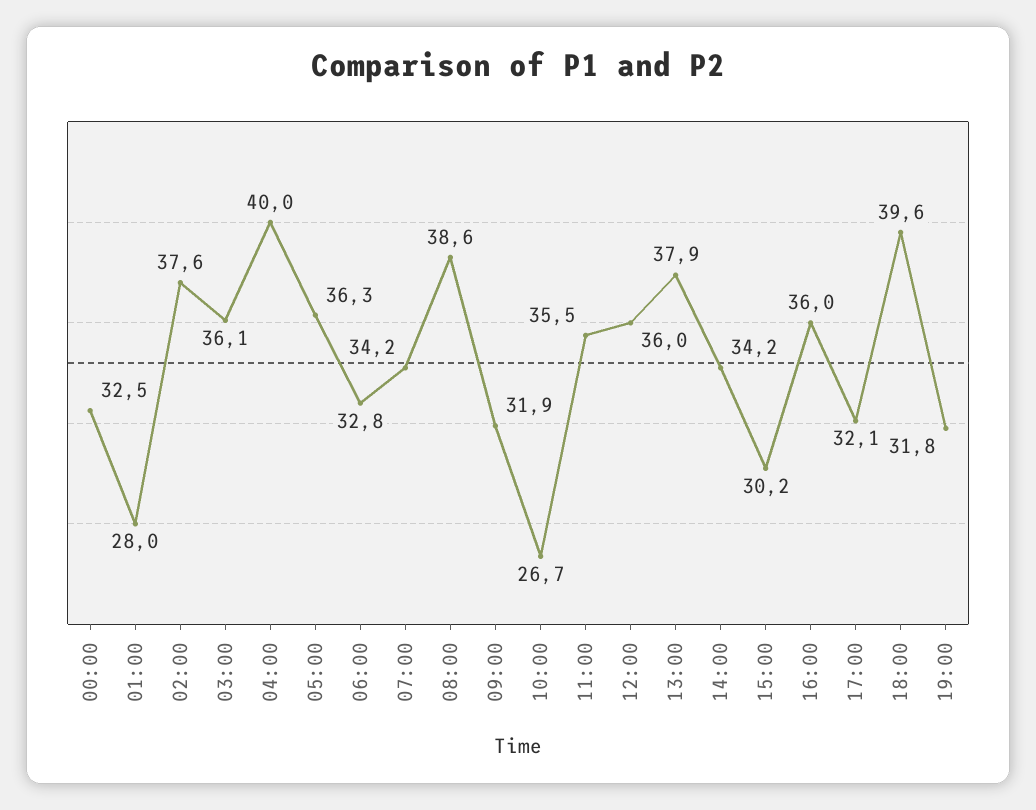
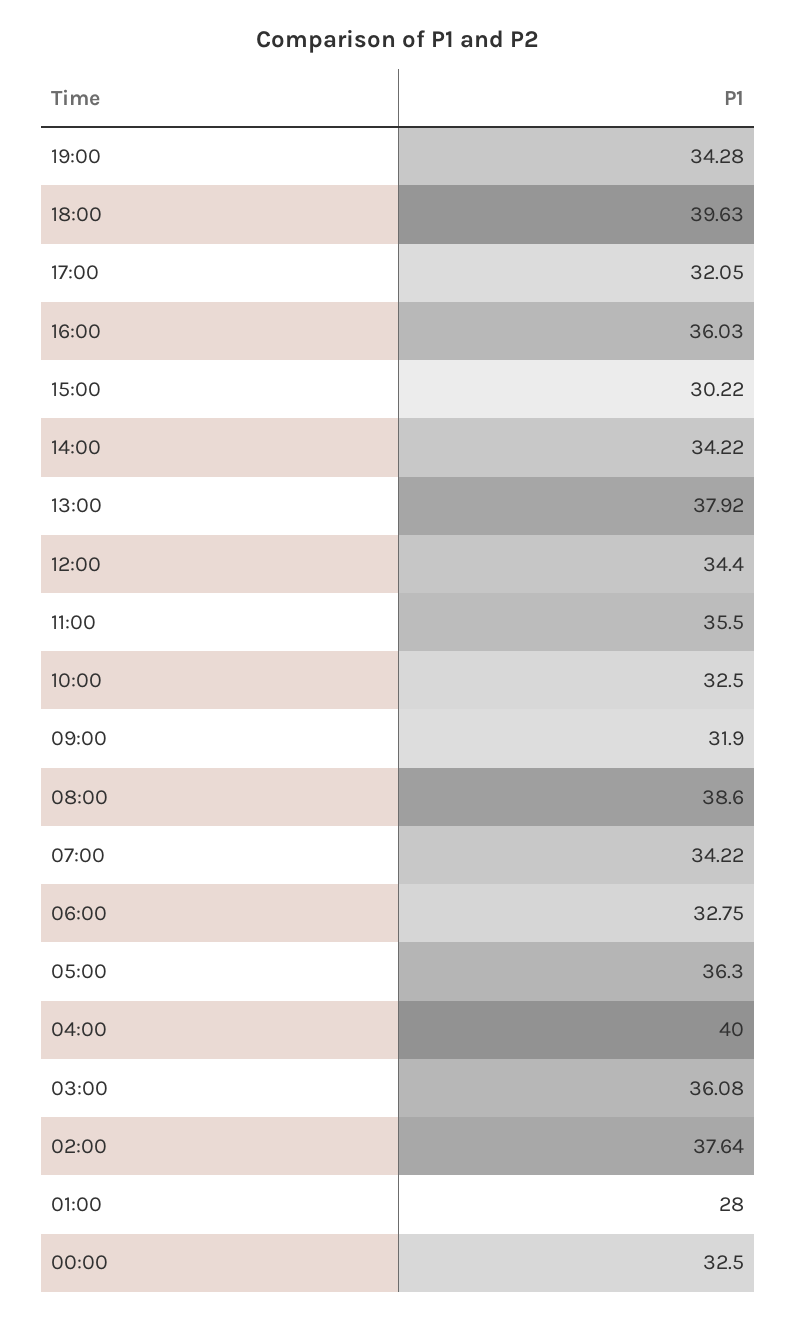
  {
    "00:00": 32.5,
    "01:00": 28,
    "02:00": 37.64,
    "03:00": 36.08,
    "04:00": 40,
    "05:00": 36.3,
    "06:00": 32.75,
    "07:00": 34.22,
    "08:00": 38.6,
    "09:00": 31.9,
-   "10:00": 26.7,
+   "10:00": 32.5,
    "11:00": 35.5,
-   "12:00": 36,
+   "12:00": 34.4,
    "13:00": 37.92,
    "14:00": 34.22,
    "15:00": 30.22,
    "16:00": 36.03,
    "17:00": 32.05,
    "18:00": 39.63,
-   "19:00": 31.8
+   "19:00": 34.28
  }

